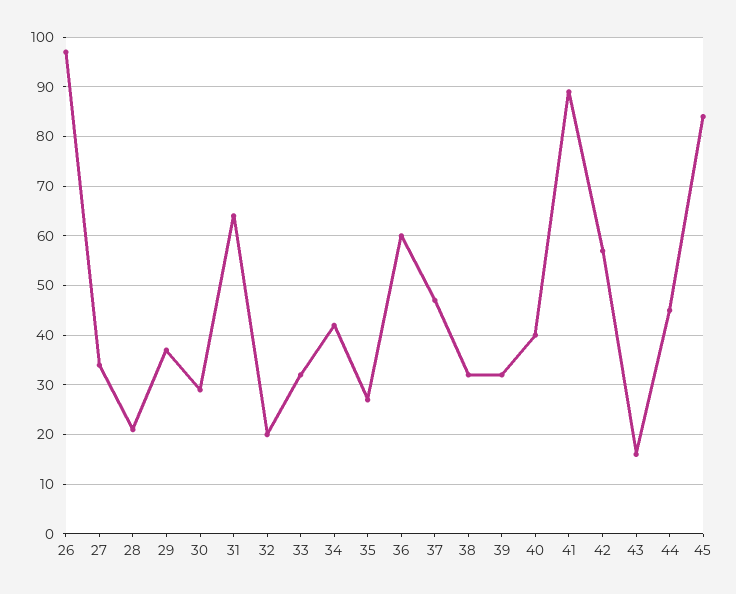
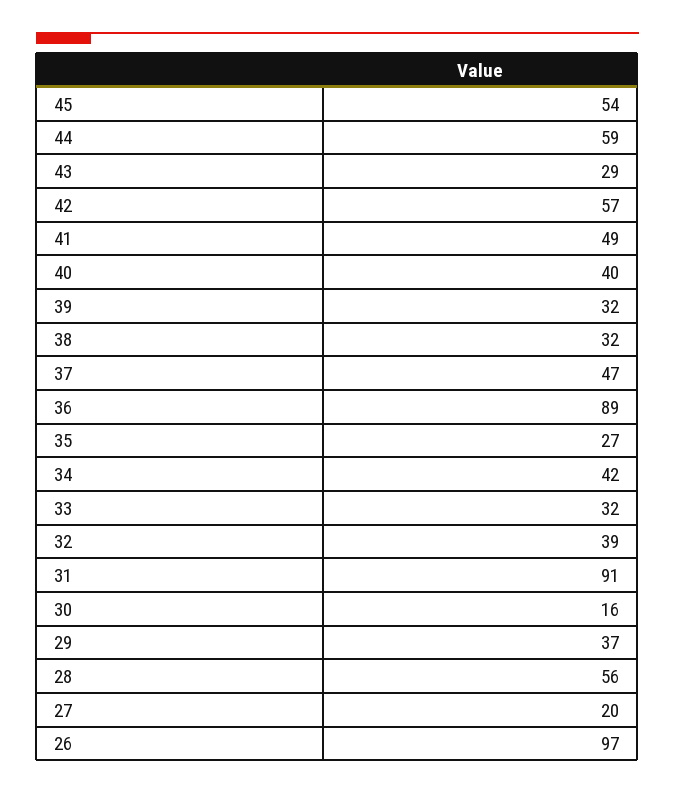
  {
    "26": 97,
-   "27": 35,
+   "27": 20,
-   "28": 20,
+   "28": 56,
    "29": 37,
-   "30": 30,
+   "30": 16,
-   "31": 65,
+   "31": 91,
-   "32": 20,
+   "32": 39,
    "33": 32,
    "34": 42,
    "35": 27,
-   "36": 60,
+   "36": 89,
    "37": 47,
    "38": 32,
    "39": 32,
    "40": 40,
-   "41": 90,
+   "41": 49,
    "42": 57,
-   "43": 15,
+   "43": 29,
-   "44": 45,
+   "44": 59,
-   "45": 85
+   "45": 54
  }

